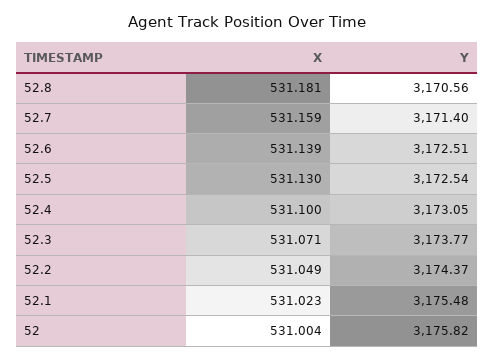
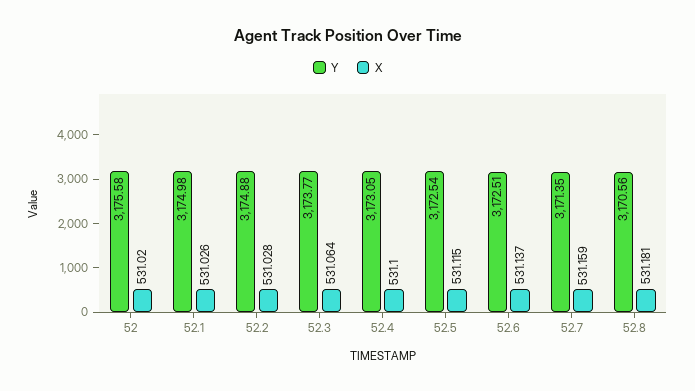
  {
    "X": {
      "52.8": 531.181,
      "52.7": 531.159,
-     "52.6": 531.139,
+     "52.6": 531.137,
-     "52.5": 531.13,
+     "52.5": 531.115,
      "52.4": 531.1,
-     "52.3": 531.071,
+     "52.3": 531.064,
-     "52.2": 531.049,
+     "52.2": 531.028,
-     "52.1": 531.023,
+     "52.1": 531.026,
-     "52": 531.004
+     "52": 531.02
    },
    "Y": {
      "52.8": 3170.56,
-     "52.7": 3171.4,
+     "52.7": 3171.35,
      "52.6": 3172.51,
      "52.5": 3172.54,
      "52.4": 3173.05,
      "52.3": 3173.77,
-     "52.2": 3174.37,
+     "52.2": 3174.88,
-     "52.1": 3175.48,
+     "52.1": 3174.98,
-     "52": 3175.82
+     "52": 3175.58
    }
  }

